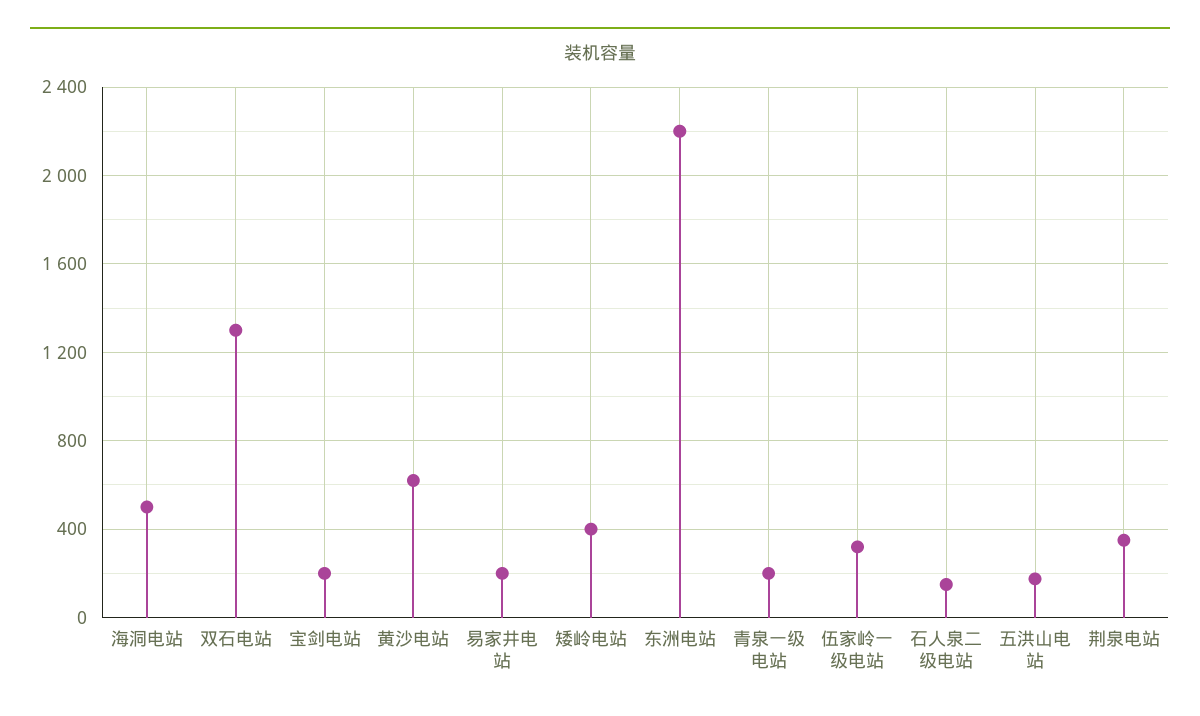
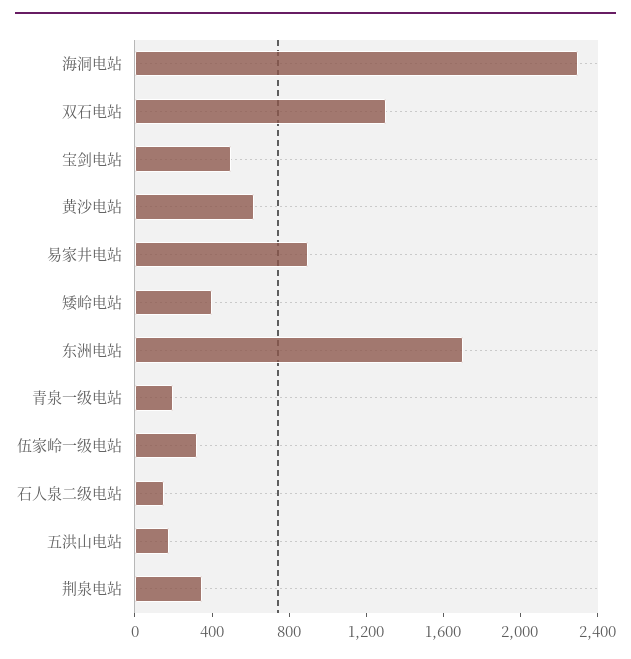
  {
-   "海洞电站": 500,
+   "海洞电站": 2300,
    "双石电站": 1300,
-   "宝剑电站": 200,
+   "宝剑电站": 500,
    "黄沙电站": 600,
-   "易家井电站": 200,
+   "易家井电站": 900,
    "矮岭电站": 400,
-   "东洲电站": 2200,
+   "东洲电站": 1700,
    "青泉一级电站": 200,
    "伍家岭一级电站": 300,
    "石人泉二级电站": 150,
    "五洪山电站": 200,
    "荆泉电站": 350
  }

